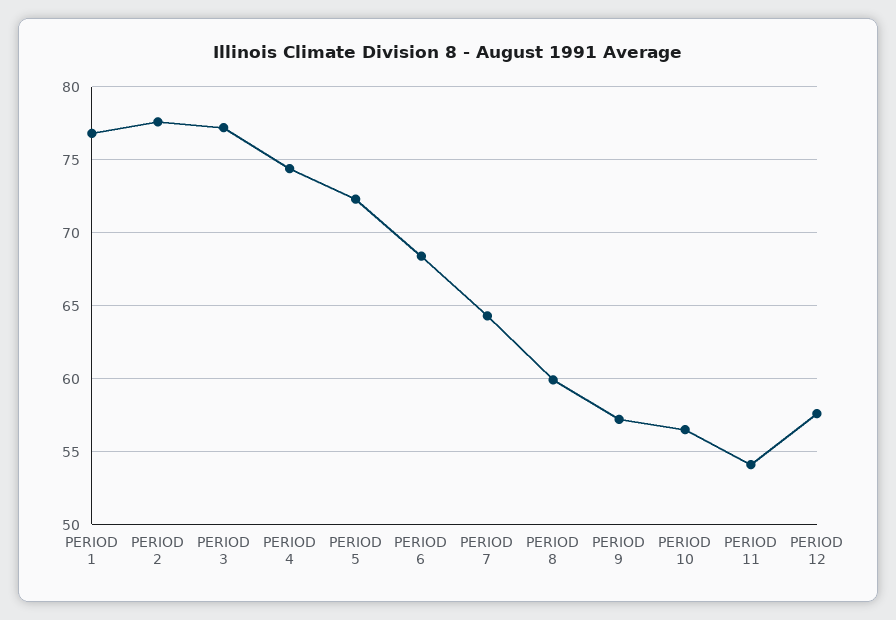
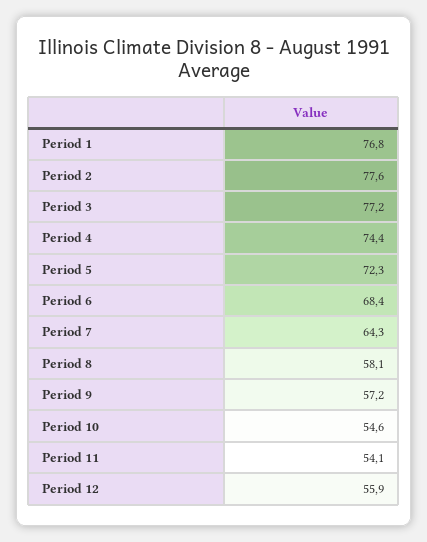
  {
    "PERIOD 1": 76.8,
    "PERIOD 2": 77.6,
    "PERIOD 3": 77.2,
    "PERIOD 4": 74.4,
    "PERIOD 5": 72.3,
    "PERIOD 6": 68.4,
    "PERIOD 7": 64.3,
-   "PERIOD 8": 60,
+   "PERIOD 8": 58.1,
    "PERIOD 9": 57.2,
-   "PERIOD 10": 56.5,
+   "PERIOD 10": 54.6,
    "PERIOD 11": 54.1,
-   "PERIOD 12": 57.5
+   "PERIOD 12": 55.9
  }

